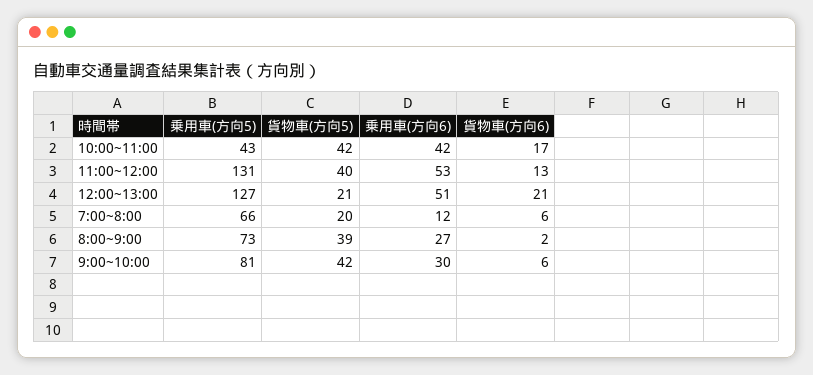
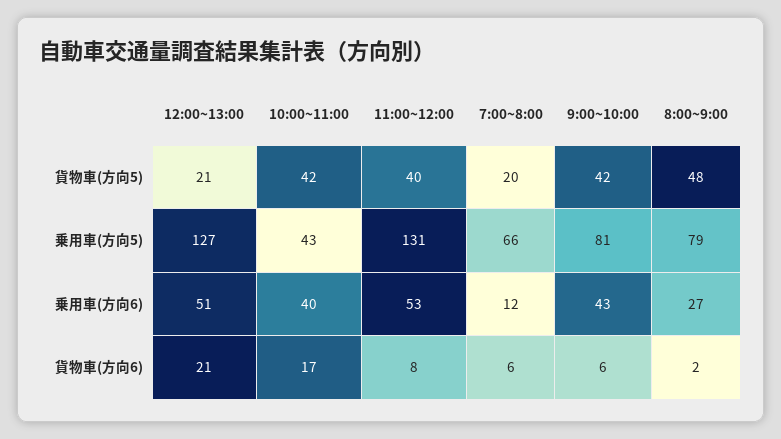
  {
    "乗用車(方向5)": {
      "10:00~11:00": 43,
      "11:00~12:00": 131,
      "12:00~13:00": 127,
      "7:00~8:00": 66,
-     "8:00~9:00": 73,
+     "8:00~9:00": 79,
      "9:00~10:00": 81
    },
    "貨物車(方向5)": {
      "10:00~11:00": 42,
      "11:00~12:00": 40,
      "12:00~13:00": 21,
      "7:00~8:00": 20,
-     "8:00~9:00": 39,
+     "8:00~9:00": 48,
      "9:00~10:00": 42
    },
    "乗用車(方向6)": {
-     "10:00~11:00": 42,
+     "10:00~11:00": 40,
      "11:00~12:00": 53,
      "12:00~13:00": 51,
      "7:00~8:00": 12,
      "8:00~9:00": 27,
-     "9:00~10:00": 30
+     "9:00~10:00": 43
    },
    "貨物車(方向6)": {
      "10:00~11:00": 17,
-     "11:00~12:00": 13,
+     "11:00~12:00": 8,
      "12:00~13:00": 21,
      "7:00~8:00": 6,
      "8:00~9:00": 2,
      "9:00~10:00": 6
    }
  }

